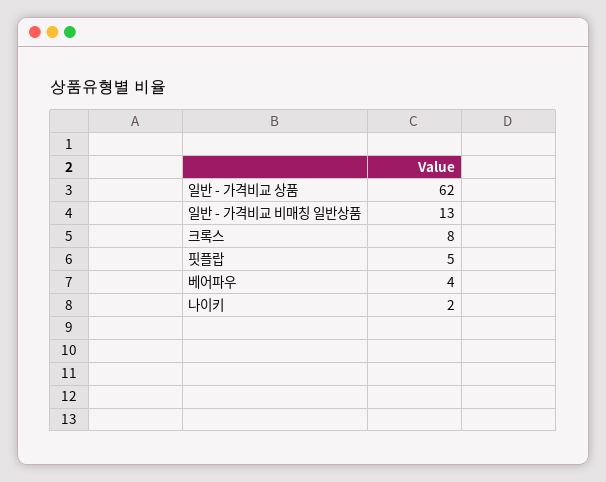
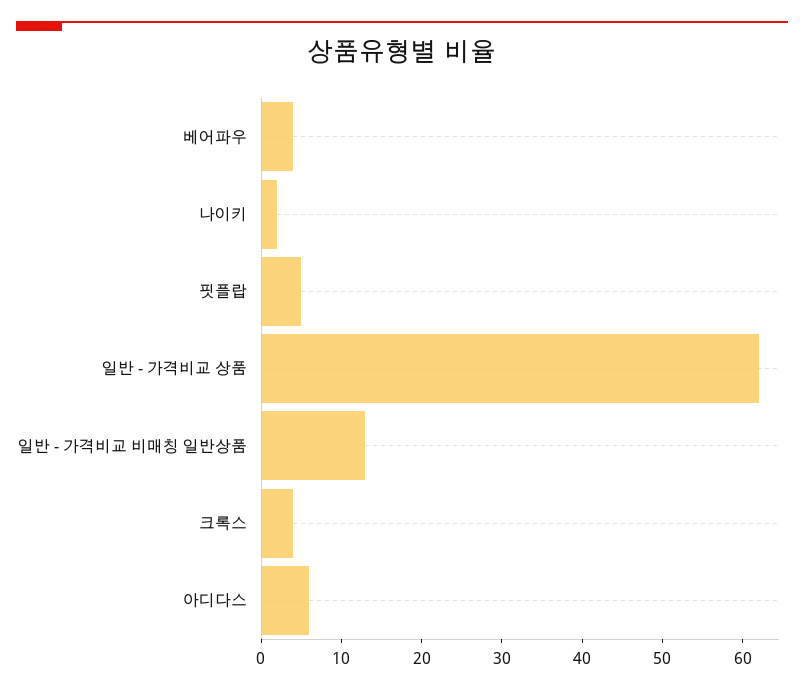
  {
    "일반 - 가격비교 상품": 62,
    "일반 - 가격비교 비매칭 일반상품": 13,
-   "크록스": 8,
+   "크록스": 4,
    "핏플랍": 5,
    "베어파우": 4,
-   "나이키": 2
+   "나이키": 2,
+   "아디다스": 6
  }

